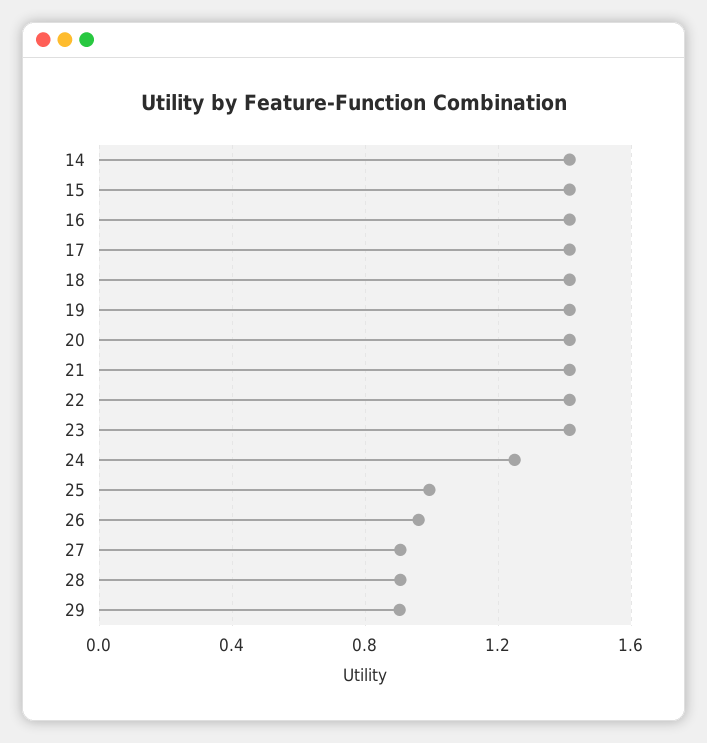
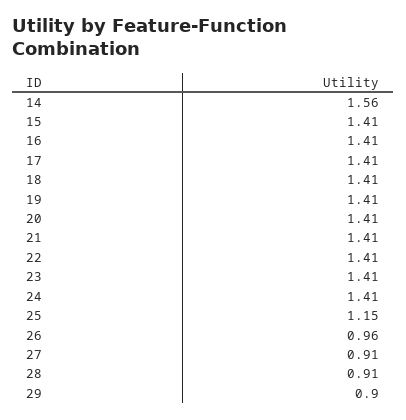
  {
-   "14": 1.4,
+   "14": 1.56,
    "15": 1.41,
    "16": 1.41,
    "17": 1.41,
    "18": 1.41,
    "19": 1.41,
    "20": 1.41,
    "21": 1.41,
    "22": 1.41,
    "23": 1.41,
-   "24": 1.25,
+   "24": 1.41,
-   "25": 1,
+   "25": 1.15,
    "26": 0.96,
    "27": 0.91,
    "28": 0.91,
    "29": 0.9
  }

